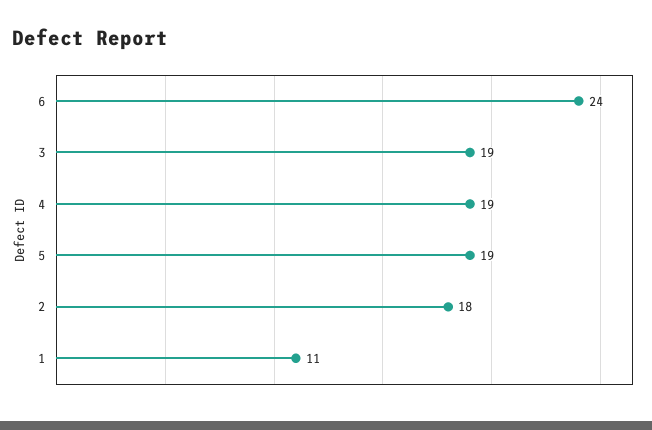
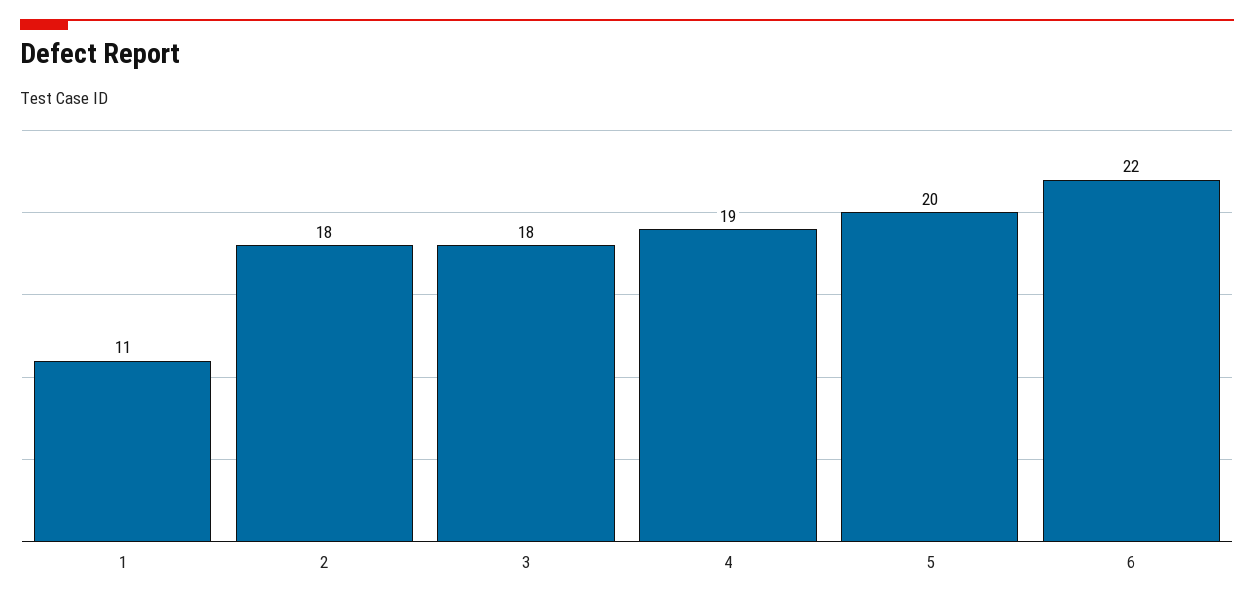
  {
-   "6": 24,
+   "6": 22,
-   "3": 19,
+   "3": 18,
    "4": 19,
-   "5": 19,
+   "5": 20,
    "2": 18,
    "1": 11
  }

